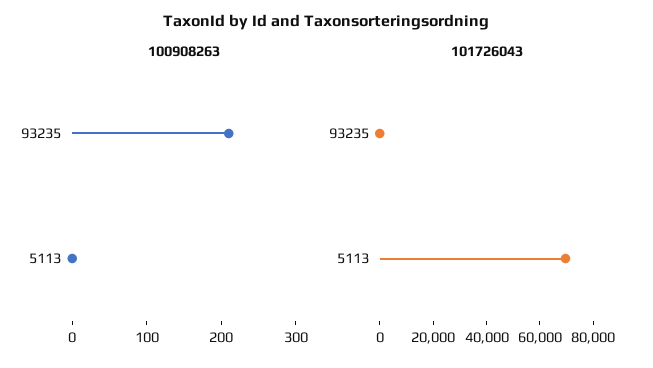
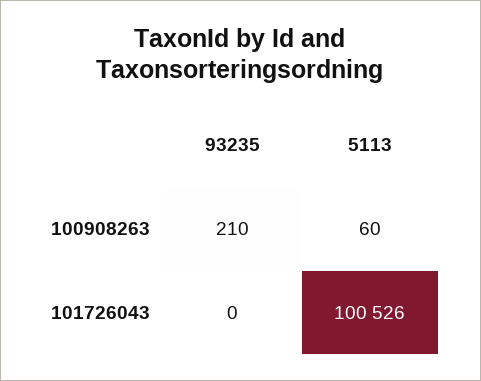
  {
    "100908263": {
      "93235": 210,
-     "5113": 0
+     "5113": 60
    },
    "101726043": {
      "93235": 0,
-     "5113": 70000
+     "5113": 100526
    }
  }

